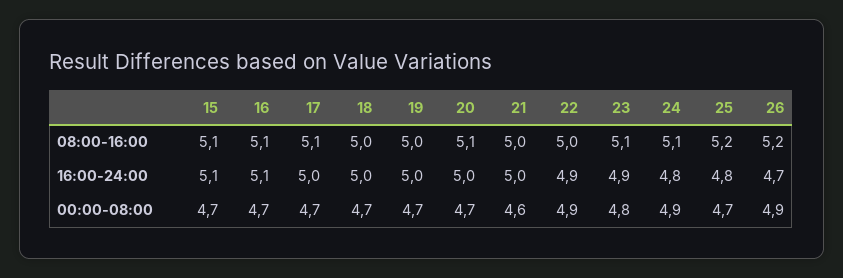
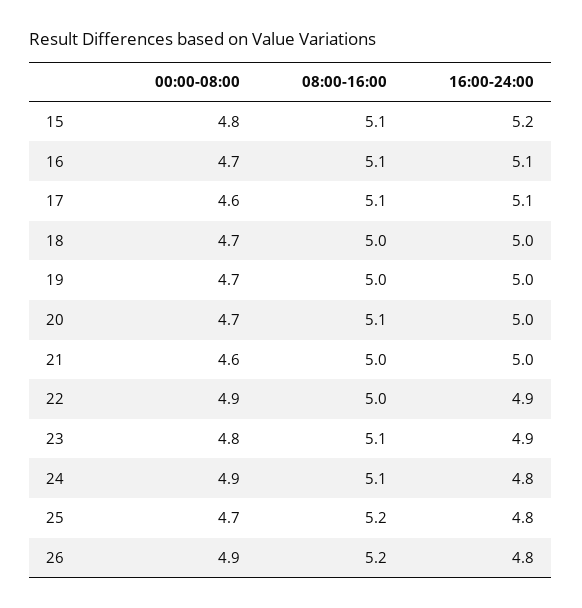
  {
    "15": {
      "08:00-16:00": 5.1,
-     "16:00-24:00": 5.1,
+     "16:00-24:00": 5.2,
-     "00:00-08:00": 4.7
+     "00:00-08:00": 4.8
    },
    "16": {
      "08:00-16:00": 5.1,
      "16:00-24:00": 5.1,
      "00:00-08:00": 4.7
    },
    "17": {
      "08:00-16:00": 5.1,
-     "16:00-24:00": 5,
+     "16:00-24:00": 5.1,
-     "00:00-08:00": 4.7
+     "00:00-08:00": 4.6
    },
    "18": {
      "08:00-16:00": 5,
      "16:00-24:00": 5,
      "00:00-08:00": 4.7
    },
    "19": {
      "08:00-16:00": 5,
      "16:00-24:00": 5,
      "00:00-08:00": 4.7
    },
    "20": {
      "08:00-16:00": 5.1,
      "16:00-24:00": 5,
      "00:00-08:00": 4.7
    },
    "21": {
      "08:00-16:00": 5,
      "16:00-24:00": 5,
      "00:00-08:00": 4.6
    },
    "22": {
      "08:00-16:00": 5,
      "16:00-24:00": 4.9,
      "00:00-08:00": 4.9
    },
    "23": {
      "08:00-16:00": 5.1,
      "16:00-24:00": 4.9,
      "00:00-08:00": 4.8
    },
    "24": {
      "08:00-16:00": 5.1,
      "16:00-24:00": 4.8,
      "00:00-08:00": 4.9
    },
    "25": {
      "08:00-16:00": 5.2,
      "16:00-24:00": 4.8,
      "00:00-08:00": 4.7
    },
    "26": {
      "08:00-16:00": 5.2,
-     "16:00-24:00": 4.7,
+     "16:00-24:00": 4.8,
      "00:00-08:00": 4.9
    }
  }

